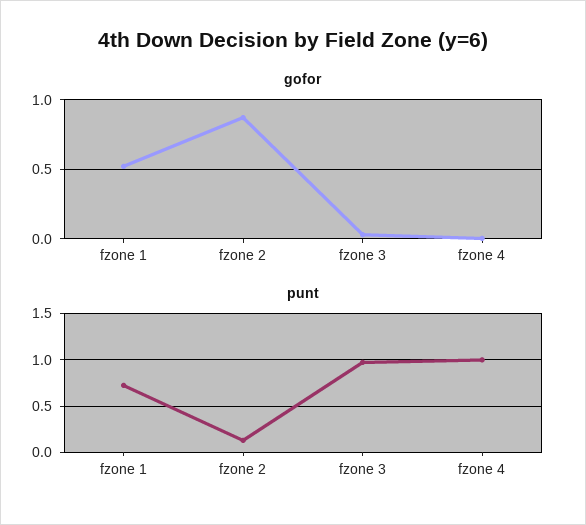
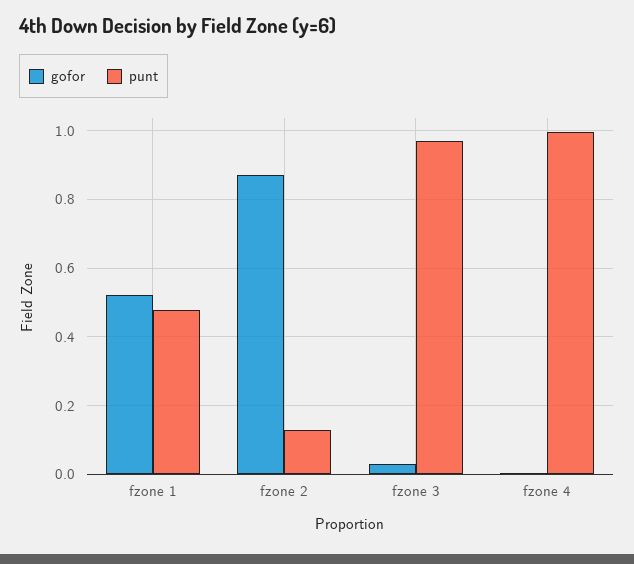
  {
    "gofor": {
      "fzone 1": 0.52,
      "fzone 2": 0.88,
      "fzone 3": 0.02,
      "fzone 4": 0
    },
    "punt": {
-     "fzone 1": 0.7,
+     "fzone 1": 0.48,
      "fzone 2": 0.12,
      "fzone 3": 0.98,
      "fzone 4": 1
    }
  }

